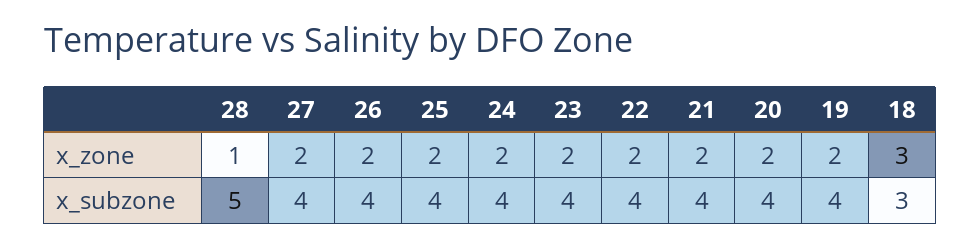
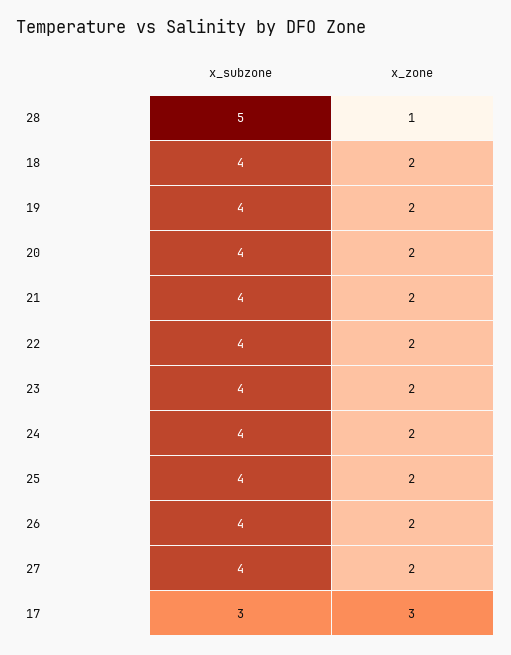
  {
    "28": {
      "x_zone": 1,
      "x_subzone": 5
    },
    "27": {
      "x_zone": 2,
      "x_subzone": 4
    },
    "26": {
      "x_zone": 2,
      "x_subzone": 4
    },
    "25": {
      "x_zone": 2,
      "x_subzone": 4
    },
    "24": {
      "x_zone": 2,
      "x_subzone": 4
    },
    "23": {
      "x_zone": 2,
      "x_subzone": 4
    },
    "22": {
      "x_zone": 2,
      "x_subzone": 4
    },
    "21": {
      "x_zone": 2,
      "x_subzone": 4
    },
    "20": {
      "x_zone": 2,
      "x_subzone": 4
    },
    "19": {
      "x_zone": 2,
      "x_subzone": 4
    },
    "18": {
-     "x_zone": 3,
+     "x_zone": 2,
-     "x_subzone": 3
+     "x_subzone": 4
-   }
+   },
+   "17": {
+     "x_subzone": 3,
+     "x_zone": 3
+   }
  }

